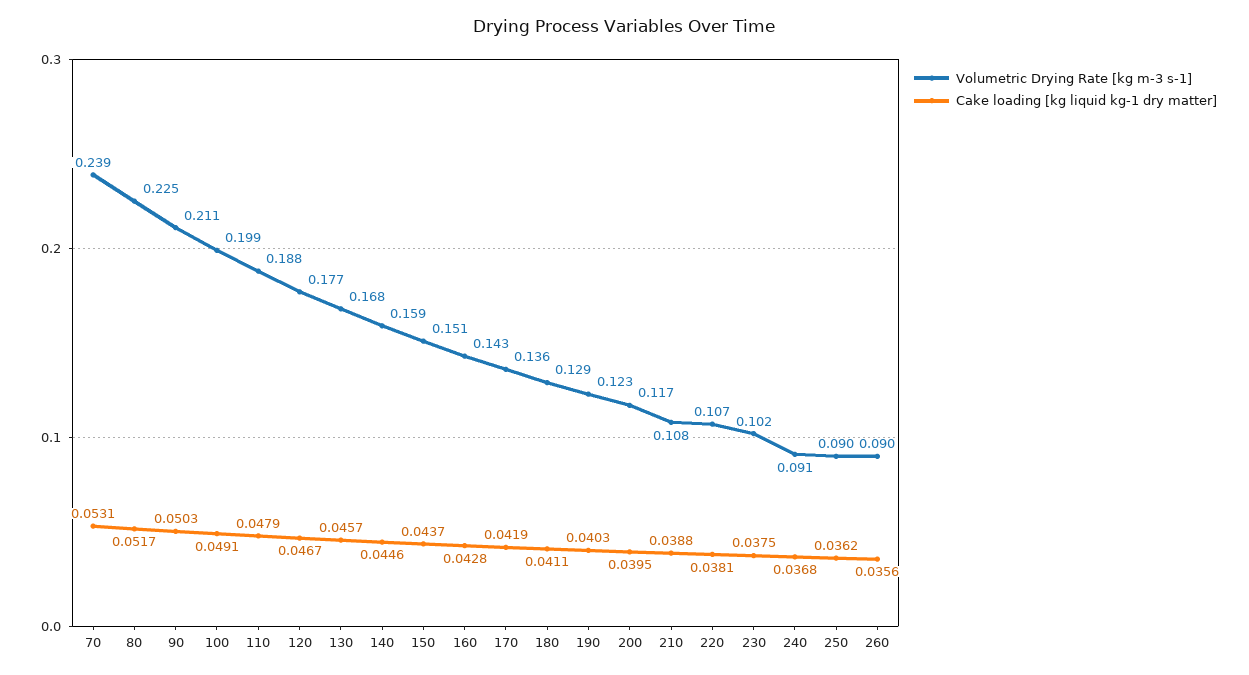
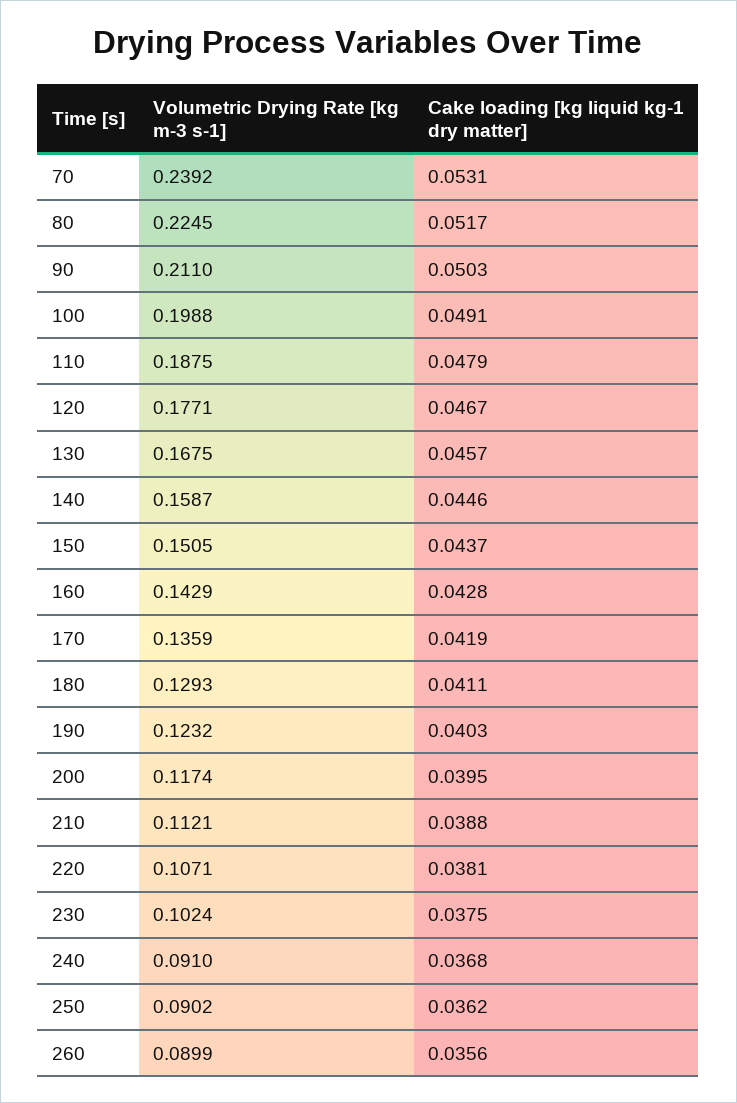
  {
    "Volumetric Drying Rate [kg m-3 s-1]": {
      "70": 0.2392,
      "80": 0.2245,
      "90": 0.211,
      "100": 0.1988,
      "110": 0.1875,
      "120": 0.1771,
      "130": 0.1675,
      "140": 0.1587,
      "150": 0.1505,
      "160": 0.1429,
      "170": 0.1359,
      "180": 0.1293,
      "190": 0.1232,
      "200": 0.1174,
-     "210": 0.108,
+     "210": 0.1121,
      "220": 0.1071,
      "230": 0.1024,
      "240": 0.091,
      "250": 0.0902,
      "260": 0.0899
    },
    "Cake loading [kg liquid kg-1 dry matter]": {
      "70": 0.0531,
      "80": 0.0517,
      "90": 0.0503,
      "100": 0.0491,
      "110": 0.0479,
      "120": 0.0467,
      "130": 0.0457,
      "140": 0.0446,
      "150": 0.0437,
      "160": 0.0428,
      "170": 0.0419,
      "180": 0.0411,
      "190": 0.0403,
      "200": 0.0395,
      "210": 0.0388,
      "220": 0.0381,
      "230": 0.0375,
      "240": 0.0368,
      "250": 0.0362,
      "260": 0.0356
    }
  }

